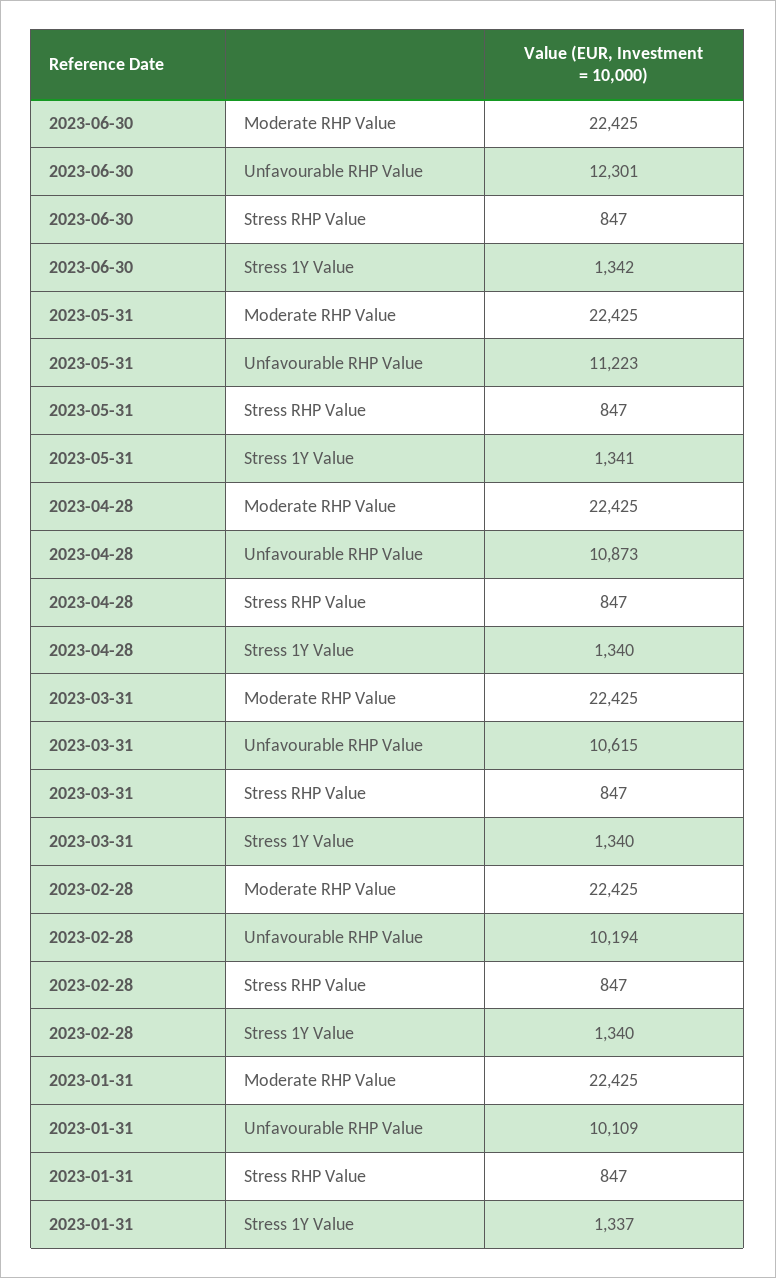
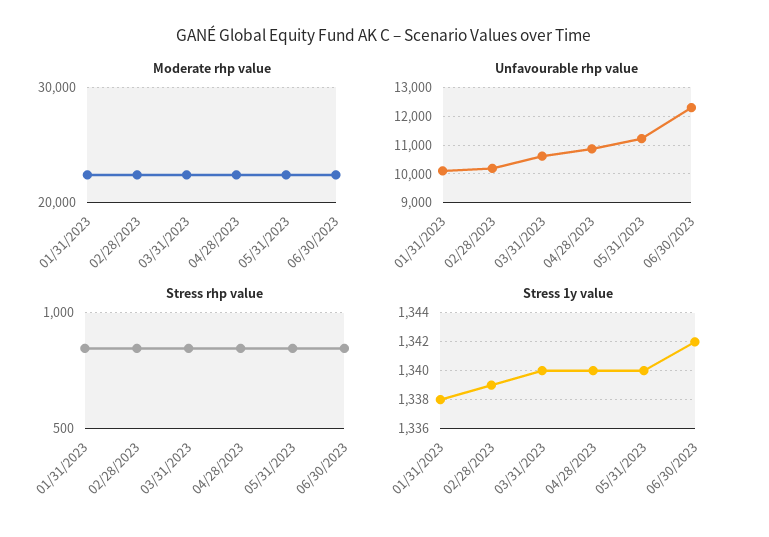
  {
    "Moderate RHP Value": {
      "2023-06-30": 22425,
      "2023-05-31": 22425,
      "2023-04-28": 22425,
      "2023-03-31": 22425,
      "2023-02-28": 22425,
      "2023-01-31": 22425
    },
    "Unfavourable RHP Value": {
      "2023-06-30": 12301,
      "2023-05-31": 11223,
      "2023-04-28": 10873,
      "2023-03-31": 10615,
      "2023-02-28": 10194,
      "2023-01-31": 10109
    },
    "Stress RHP Value": {
      "2023-06-30": 847,
      "2023-05-31": 847,
      "2023-04-28": 847,
      "2023-03-31": 847,
      "2023-02-28": 847,
      "2023-01-31": 847
    },
    "Stress 1Y Value": {
      "2023-06-30": 1342,
-     "2023-05-31": 1341,
+     "2023-05-31": 1340,
      "2023-04-28": 1340,
      "2023-03-31": 1340,
-     "2023-02-28": 1340,
+     "2023-02-28": 1339,
-     "2023-01-31": 1337
+     "2023-01-31": 1338
    }
  }

